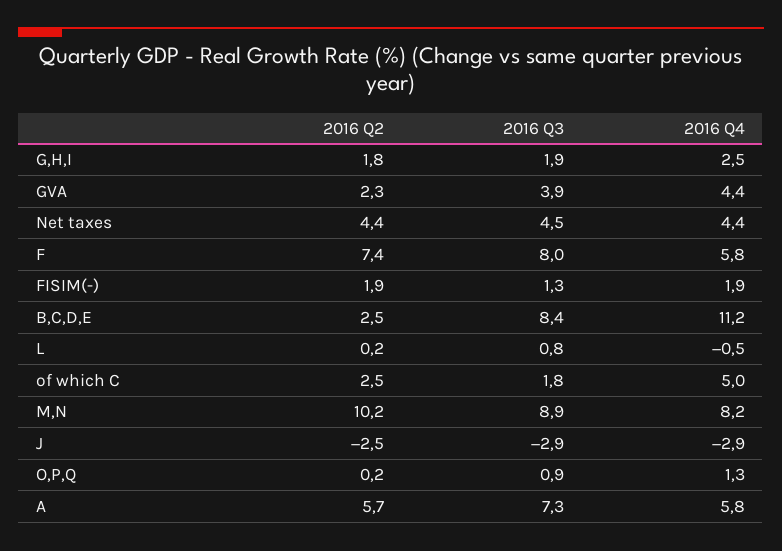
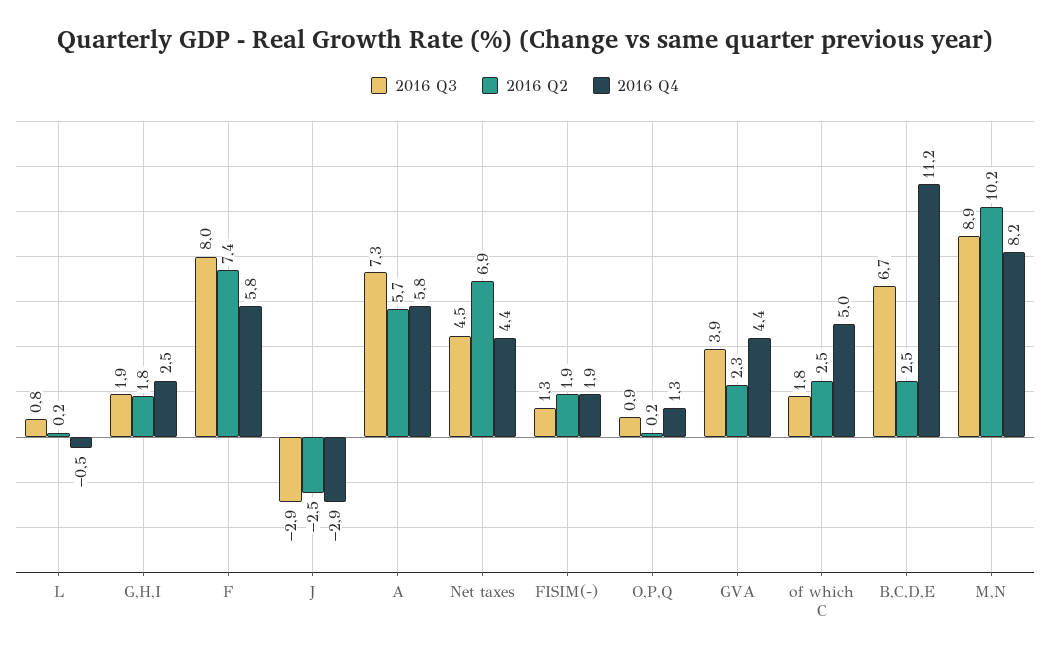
  {
    "2016 Q2": {
      "G,H,I": 1.8,
      "GVA": 2.3,
-     "Net taxes": 4.4,
+     "Net taxes": 6.9,
      "F": 7.4,
      "FISIM(-)": 1.9,
      "B,C,D,E": 2.5,
      "L": 0.2,
      "of which C": 2.5,
      "M,N": 10.2,
      "J": -2.5,
      "O,P,Q": 0.2,
      "A": 5.7
    },
    "2016 Q3": {
      "G,H,I": 1.9,
      "GVA": 3.9,
      "Net taxes": 4.5,
      "F": 8,
      "FISIM(-)": 1.3,
-     "B,C,D,E": 8.4,
+     "B,C,D,E": 6.7,
      "L": 0.8,
      "of which C": 1.8,
      "M,N": 8.9,
      "J": -2.9,
      "O,P,Q": 0.9,
      "A": 7.3
    },
    "2016 Q4": {
      "G,H,I": 2.5,
      "GVA": 4.4,
      "Net taxes": 4.4,
      "F": 5.8,
      "FISIM(-)": 1.9,
      "B,C,D,E": 11.2,
      "L": -0.5,
      "of which C": 5,
      "M,N": 8.2,
      "J": -2.9,
      "O,P,Q": 1.3,
      "A": 5.8
    }
  }

